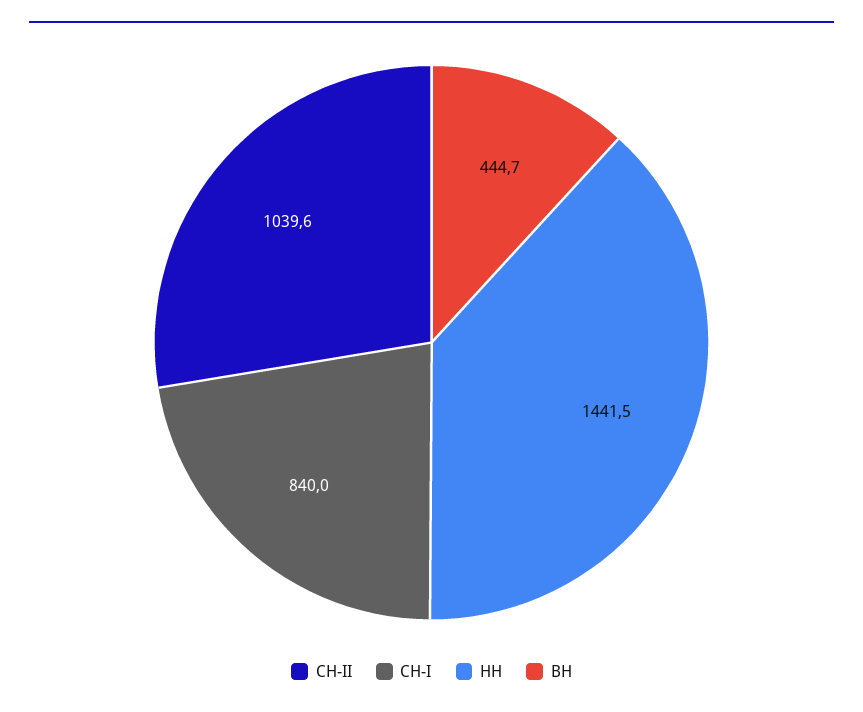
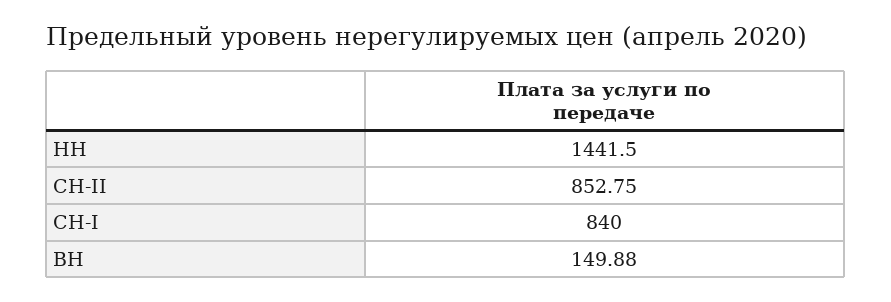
  {
-   "СН-II": 1039.6,
+   "СН-II": 852.75,
    "СН-I": 840,
    "НН": 1441.5,
-   "ВН": 444.7
+   "ВН": 149.88
  }

